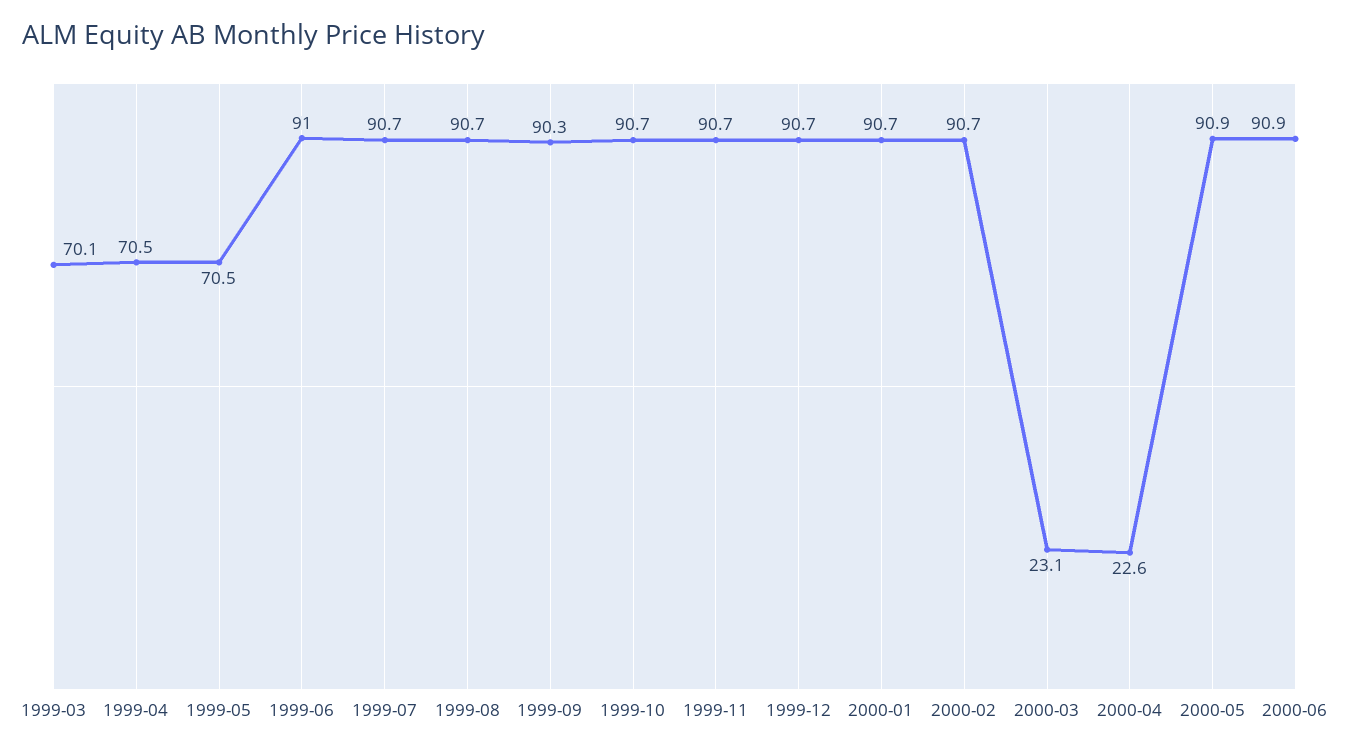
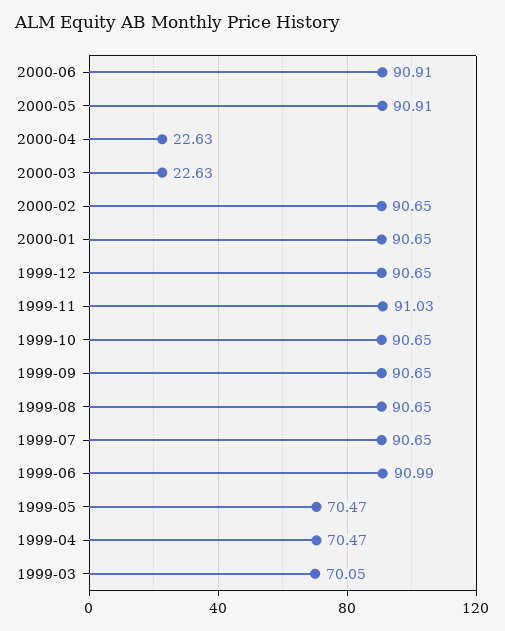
  {
    "1999-03": 70.05,
    "1999-04": 70.47,
    "1999-05": 70.47,
    "1999-06": 90.99,
    "1999-07": 90.65,
    "1999-08": 90.65,
-   "1999-09": 90.3,
+   "1999-09": 90.65,
    "1999-10": 90.65,
-   "1999-11": 90.7,
+   "1999-11": 91.03,
    "1999-12": 90.65,
    "2000-01": 90.65,
    "2000-02": 90.65,
-   "2000-03": 23.1,
+   "2000-03": 22.63,
    "2000-04": 22.63,
    "2000-05": 90.91,
    "2000-06": 90.91
  }

